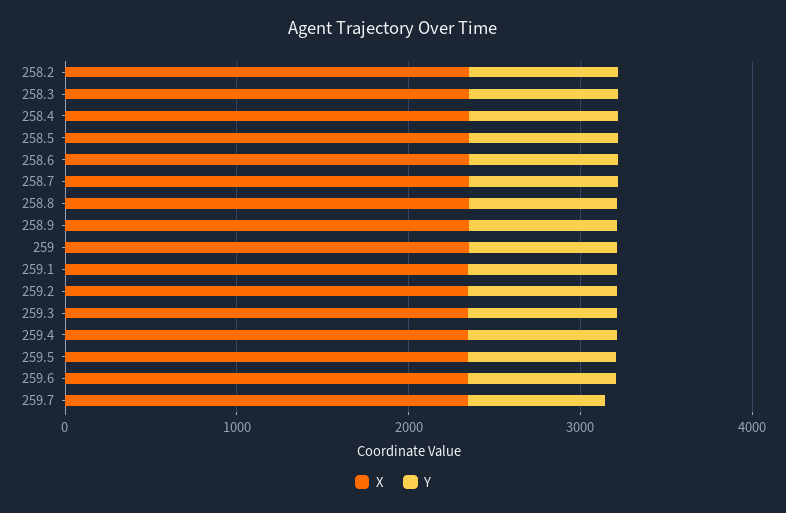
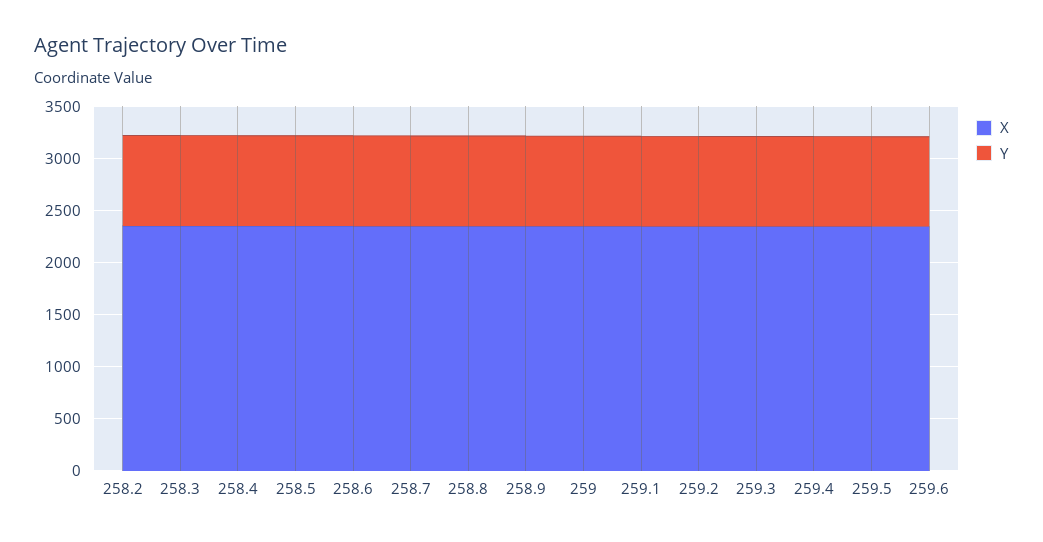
  {
    "X": {
      "258.2": 2400,
      "258.3": 2400,
      "258.4": 2400,
      "258.5": 2400,
      "258.6": 2400,
      "258.7": 2300,
      "258.8": 2300,
      "258.9": 2300,
      "259": 2300,
      "259.1": 2300,
      "259.2": 2300,
      "259.3": 2300,
      "259.4": 2300,
      "259.5": 2300,
-     "259.6": 2300,
+     "259.6": 2300
-     "259.7": 2400
    },
    "Y": {
      "258.2": 900,
      "258.3": 900,
      "258.4": 900,
      "258.5": 900,
      "258.6": 900,
      "258.7": 900,
      "258.8": 900,
      "258.9": 900,
      "259": 900,
      "259.1": 900,
      "259.2": 900,
      "259.3": 900,
      "259.4": 900,
      "259.5": 900,
-     "259.6": 900,
+     "259.6": 900
-     "259.7": 800
    }
  }

